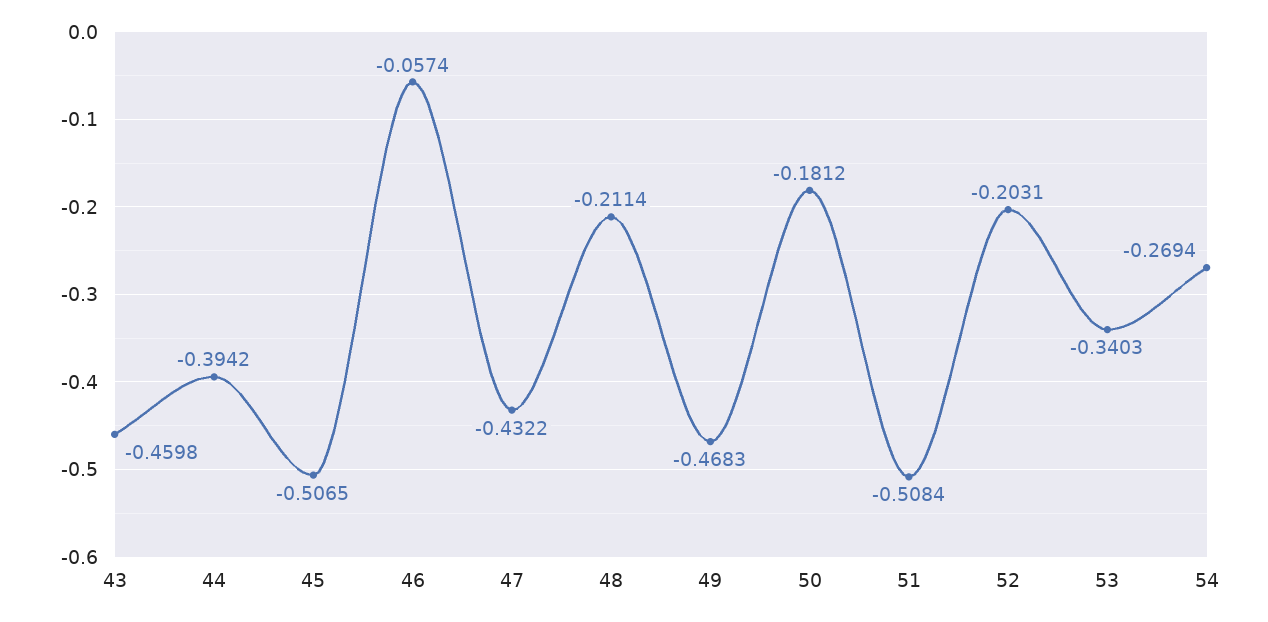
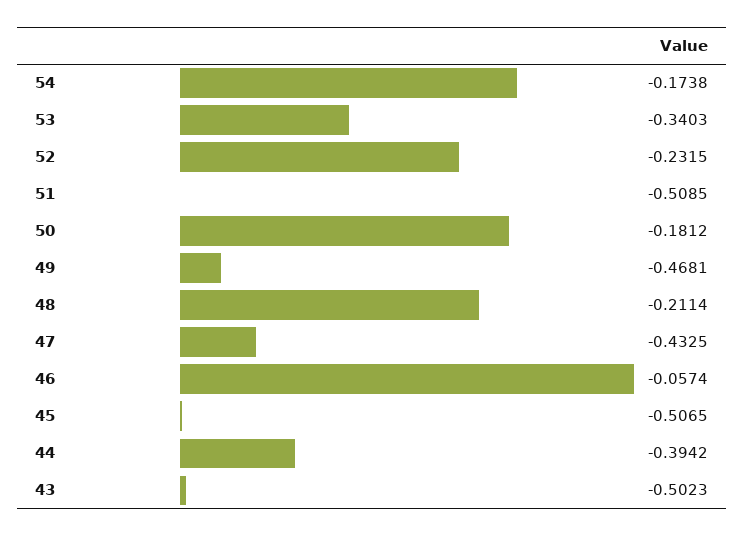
  {
-   "43": -0.4598,
+   "43": -0.5023,
    "44": -0.3942,
    "45": -0.5065,
    "46": -0.0574,
-   "47": -0.4322,
+   "47": -0.4325,
    "48": -0.2114,
-   "49": -0.4683,
+   "49": -0.4681,
    "50": -0.1812,
-   "51": -0.5084,
+   "51": -0.5085,
-   "52": -0.2031,
+   "52": -0.2315,
    "53": -0.3403,
-   "54": -0.2694
+   "54": -0.1738
  }

